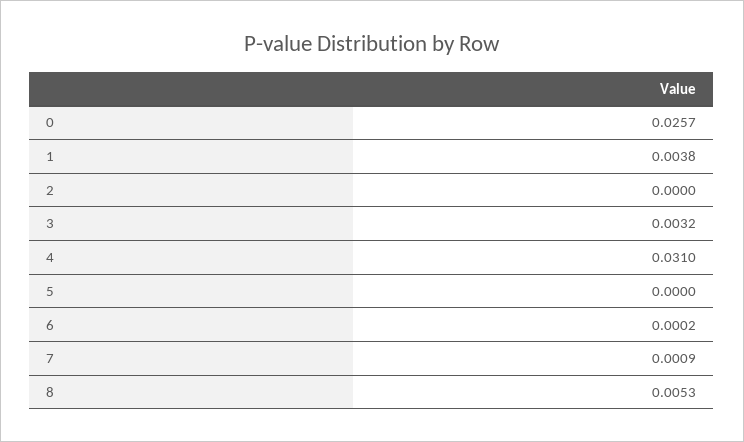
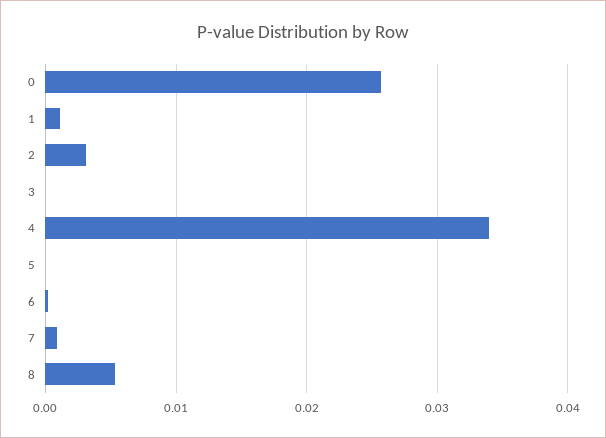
  {
    "0": 0.0257,
-   "1": 0.0038,
+   "1": 0.001,
-   "2": 0,
+   "2": 0.003,
-   "3": 0.0032,
+   "3": 0,
-   "4": 0.031,
+   "4": 0.034,
    "5": 0,
    "6": 0.0002,
    "7": 0.0009,
    "8": 0.0053
  }

